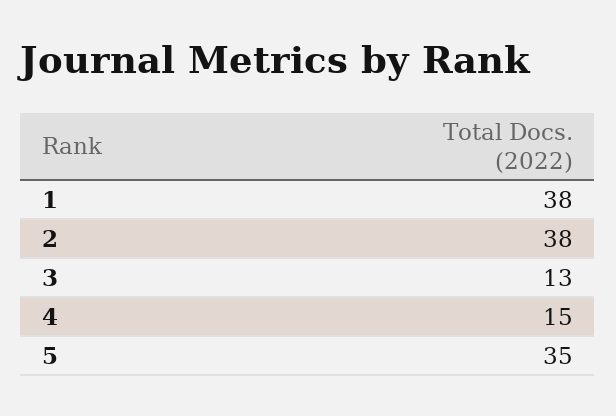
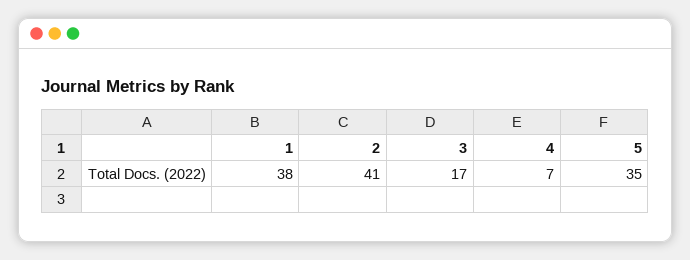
  {
    "1": 38,
-   "2": 38,
+   "2": 41,
-   "3": 13,
+   "3": 17,
-   "4": 15,
+   "4": 7,
    "5": 35
  }

